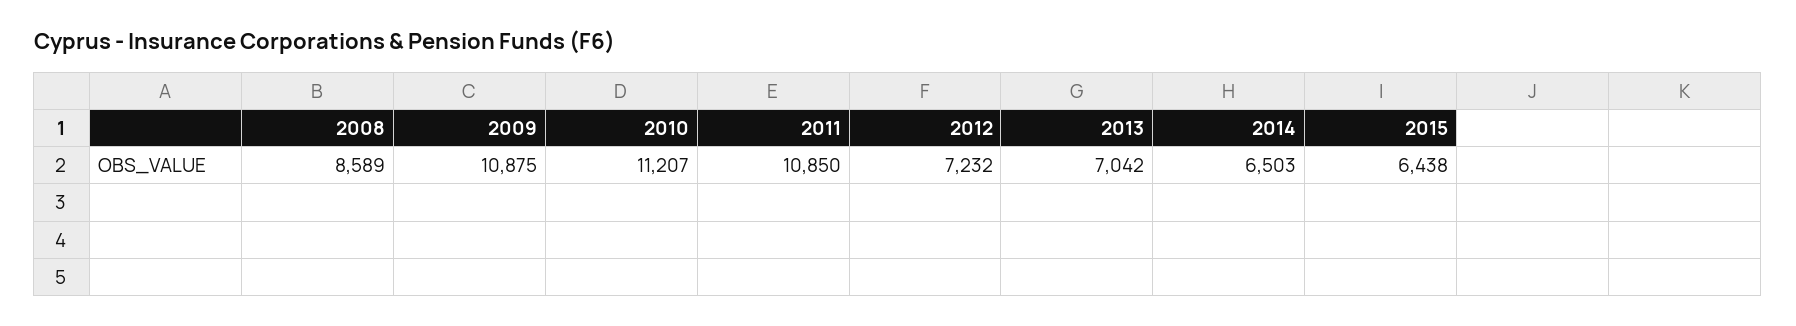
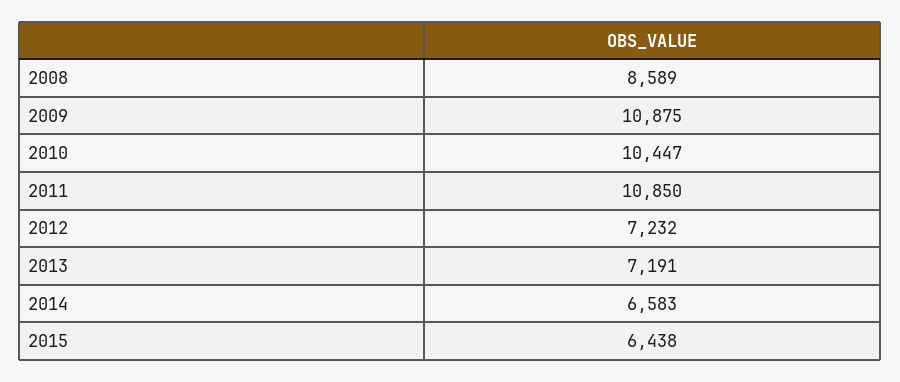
  {
    "2008": 8589,
    "2009": 10875,
-   "2010": 11207,
+   "2010": 10447,
    "2011": 10850,
    "2012": 7232,
-   "2013": 7042,
+   "2013": 7191,
-   "2014": 6503,
+   "2014": 6583,
    "2015": 6438
  }

